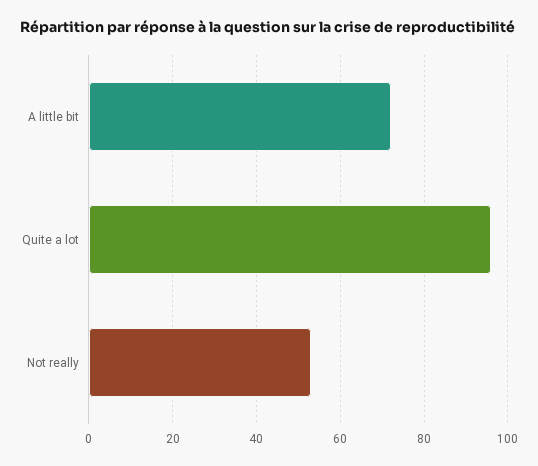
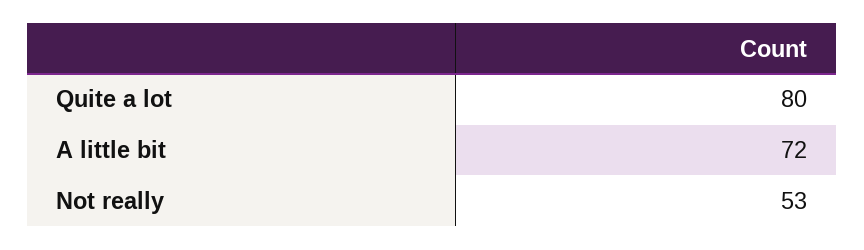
  {
    "A little bit": 72,
-   "Quite a lot": 95,
+   "Quite a lot": 80,
    "Not really": 53
  }

